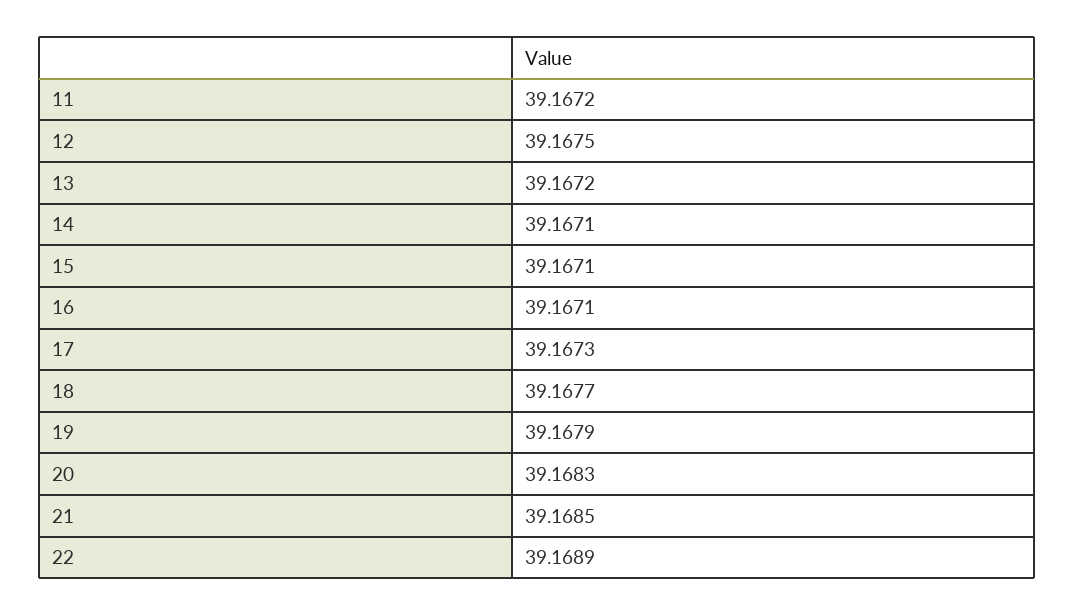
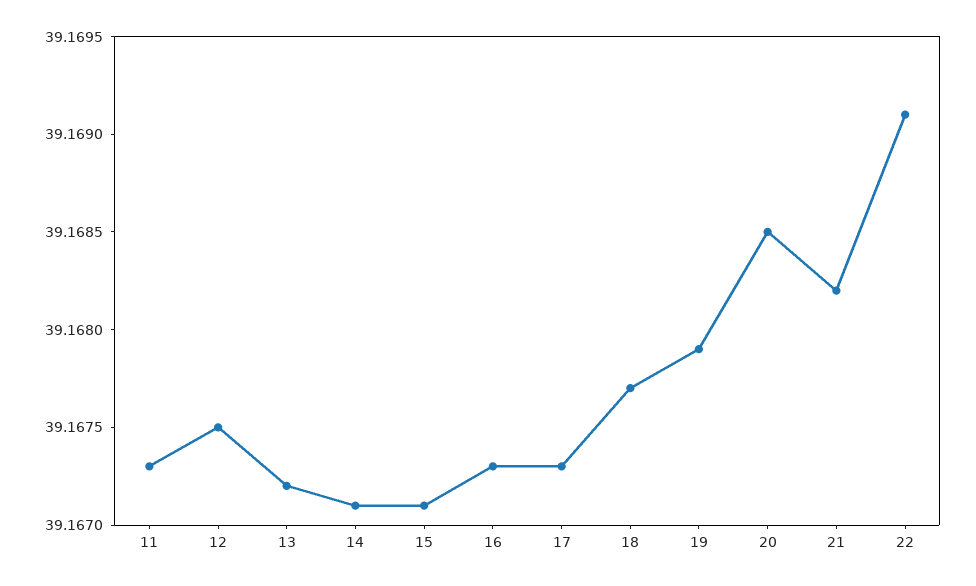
  {
-   "11": 39.1672,
+   "11": 39.1673,
    "12": 39.1675,
    "13": 39.1672,
    "14": 39.1671,
    "15": 39.1671,
-   "16": 39.1671,
+   "16": 39.1673,
    "17": 39.1673,
    "18": 39.1677,
    "19": 39.1679,
-   "20": 39.1683,
+   "20": 39.1685,
-   "21": 39.1685,
+   "21": 39.1682,
-   "22": 39.1689
+   "22": 39.1691
  }

